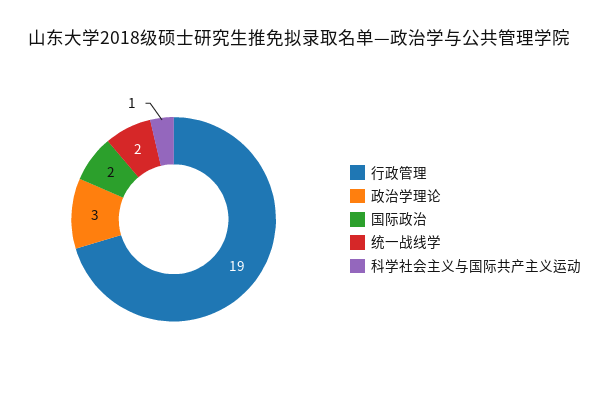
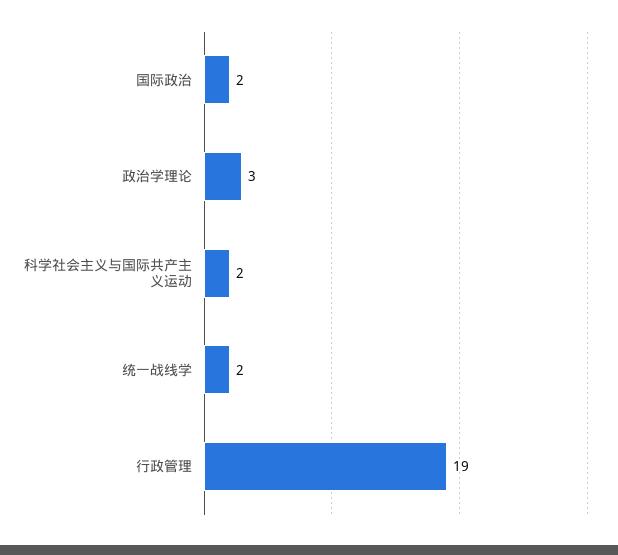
  {
    "行政管理": 19,
    "政治学理论": 3,
    "国际政治": 2,
    "统一战线学": 2,
-   "科学社会主义与国际共产主义运动": 1
+   "科学社会主义与国际共产主义运动": 2
  }

